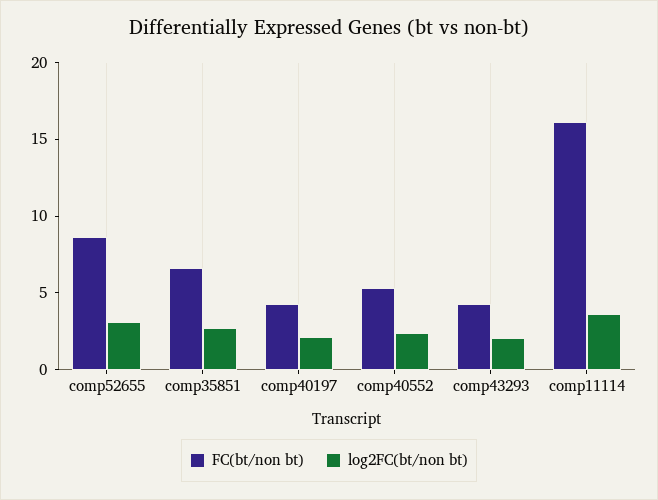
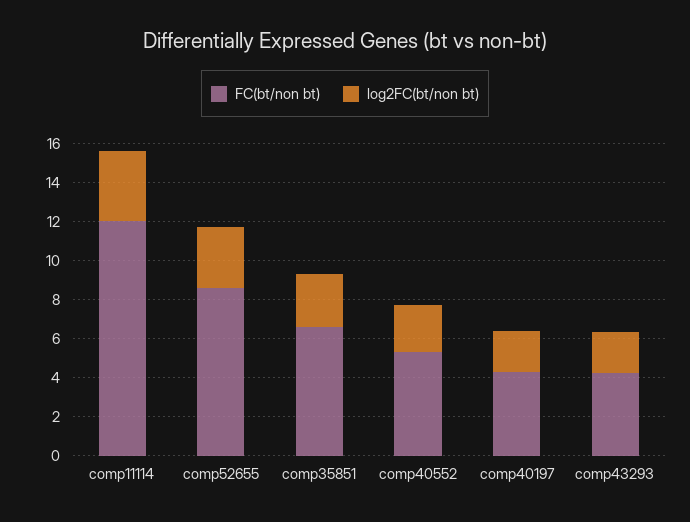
  {
    "FC(bt/non bt)": {
      "comp52655": 8.5,
      "comp35851": 6.5,
      "comp40197": 4.5,
      "comp40552": 5.5,
      "comp43293": 4.5,
-     "comp11114": 16
+     "comp11114": 12
    },
    "log2FC(bt/non bt)": {
      "comp52655": 3,
      "comp35851": 2.5,
      "comp40197": 2,
      "comp40552": 2.5,
      "comp43293": 2,
      "comp11114": 3.5
    }
  }

